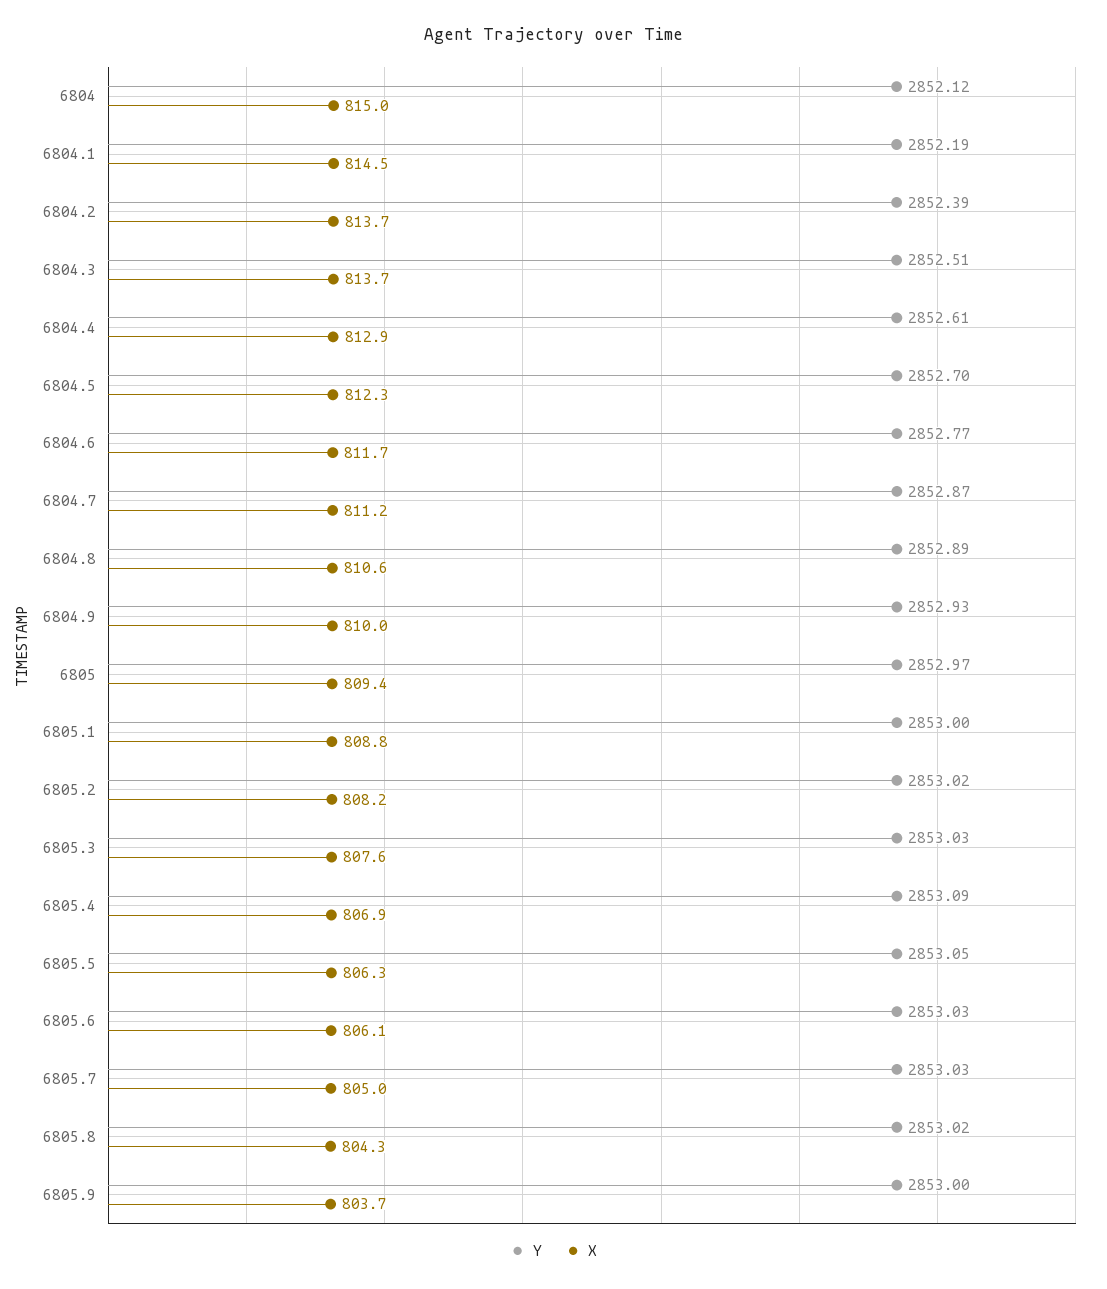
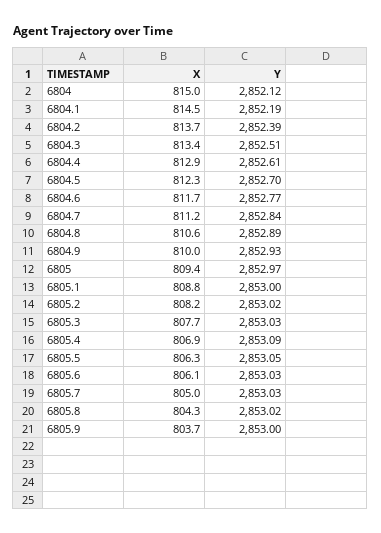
  {
    "Y": {
      "6804": 2852.12,
      "6804.1": 2852.19,
      "6804.2": 2852.39,
      "6804.3": 2852.51,
      "6804.4": 2852.61,
      "6804.5": 2852.7,
      "6804.6": 2852.77,
-     "6804.7": 2852.87,
+     "6804.7": 2852.84,
      "6804.8": 2852.89,
      "6804.9": 2852.93,
      "6805": 2852.97,
      "6805.1": 2853,
      "6805.2": 2853.02,
      "6805.3": 2853.03,
      "6805.4": 2853.09,
      "6805.5": 2853.05,
      "6805.6": 2853.03,
      "6805.7": 2853.03,
      "6805.8": 2853.02,
      "6805.9": 2853
    },
    "X": {
      "6804": 815,
      "6804.1": 814.5,
      "6804.2": 813.7,
-     "6804.3": 813.7,
+     "6804.3": 813.4,
      "6804.4": 812.9,
      "6804.5": 812.3,
      "6804.6": 811.7,
      "6804.7": 811.2,
      "6804.8": 810.6,
      "6804.9": 810,
      "6805": 809.4,
      "6805.1": 808.8,
      "6805.2": 808.2,
-     "6805.3": 807.6,
+     "6805.3": 807.7,
      "6805.4": 806.9,
      "6805.5": 806.3,
      "6805.6": 806.1,
      "6805.7": 805,
      "6805.8": 804.3,
      "6805.9": 803.7
    }
  }

